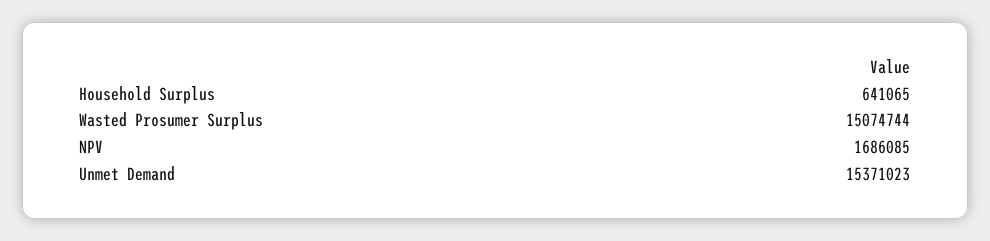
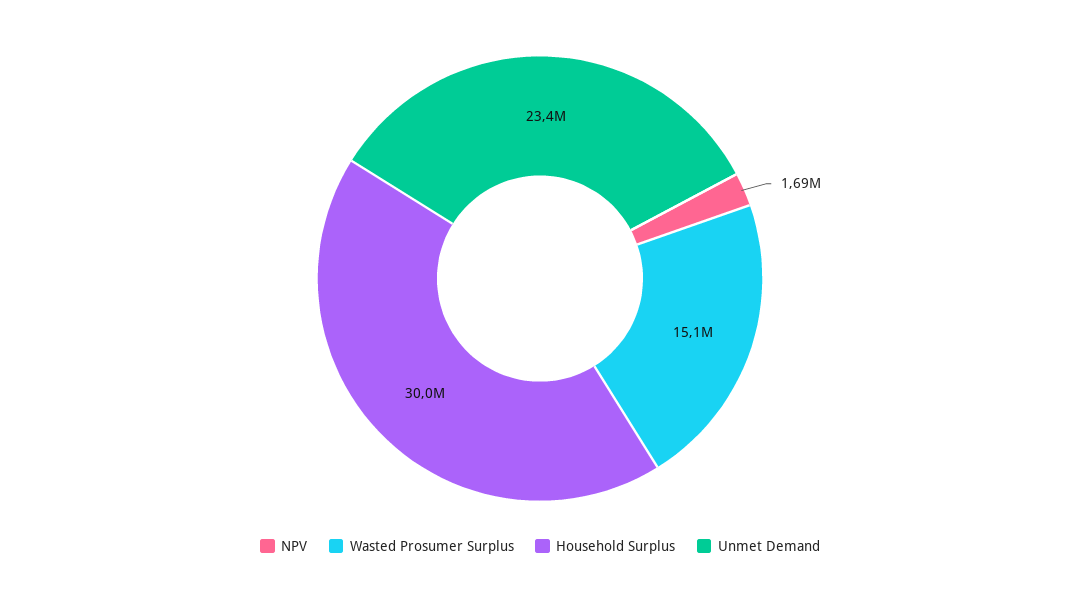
  {
-   "Household Surplus": 641065,
+   "Household Surplus": 30000000,
    "Wasted Prosumer Surplus": 15074744,
    "NPV": 1686085,
-   "Unmet Demand": 15371023
+   "Unmet Demand": 23400000
  }

